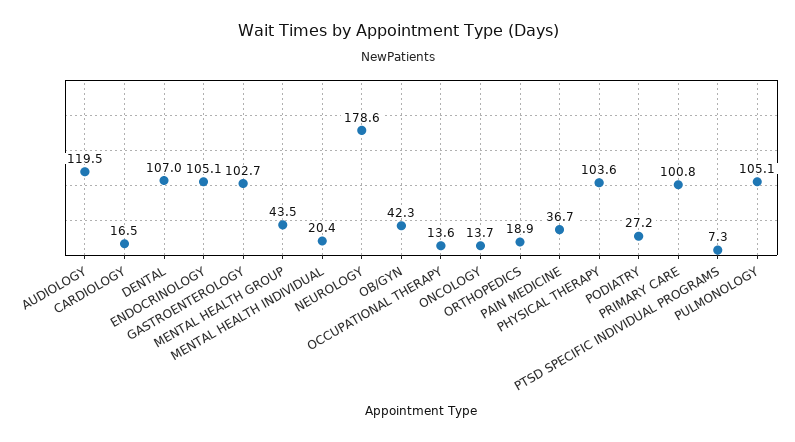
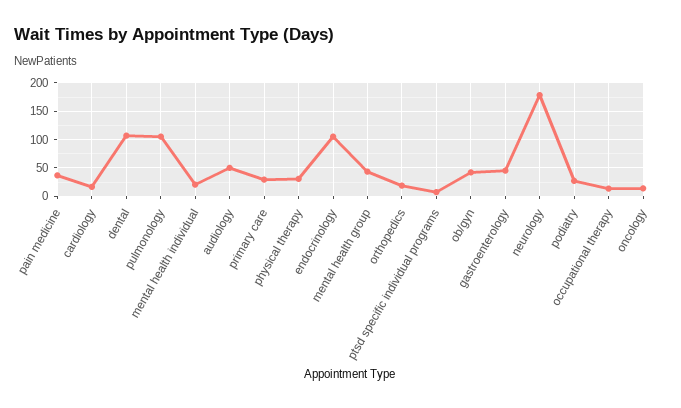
  {
-   "AUDIOLOGY": 119.5,
+   "AUDIOLOGY": 50,
    "CARDIOLOGY": 16.5,
    "DENTAL": 107,
    "ENDOCRINOLOGY": 105.1,
-   "GASTROENTEROLOGY": 102.7,
+   "GASTROENTEROLOGY": 50,
    "MENTAL HEALTH GROUP": 43.5,
    "MENTAL HEALTH INDIVIDUAL": 20.4,
    "NEUROLOGY": 178.6,
    "OB/GYN": 42.3,
    "OCCUPATIONAL THERAPY": 13.6,
    "ONCOLOGY": 13.7,
    "ORTHOPEDICS": 18.9,
    "PAIN MEDICINE": 36.7,
-   "PHYSICAL THERAPY": 103.6,
+   "PHYSICAL THERAPY": 25,
    "PODIATRY": 27.2,
-   "PRIMARY CARE": 100.8,
+   "PRIMARY CARE": 25,
    "PTSD SPECIFIC INDIVIDUAL PROGRAMS": 7.3,
    "PULMONOLOGY": 105.1
  }

